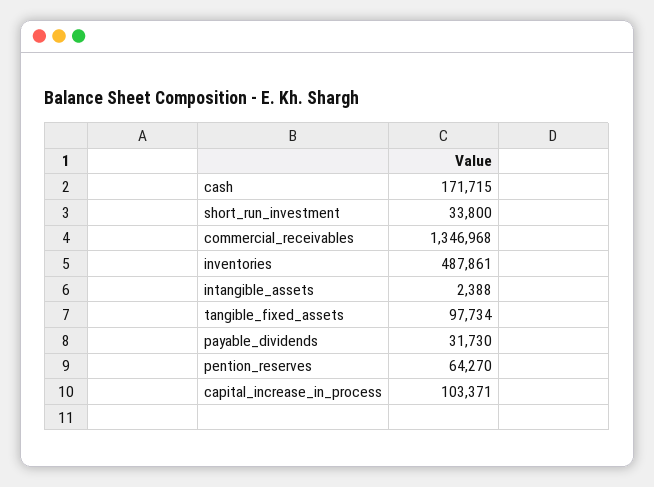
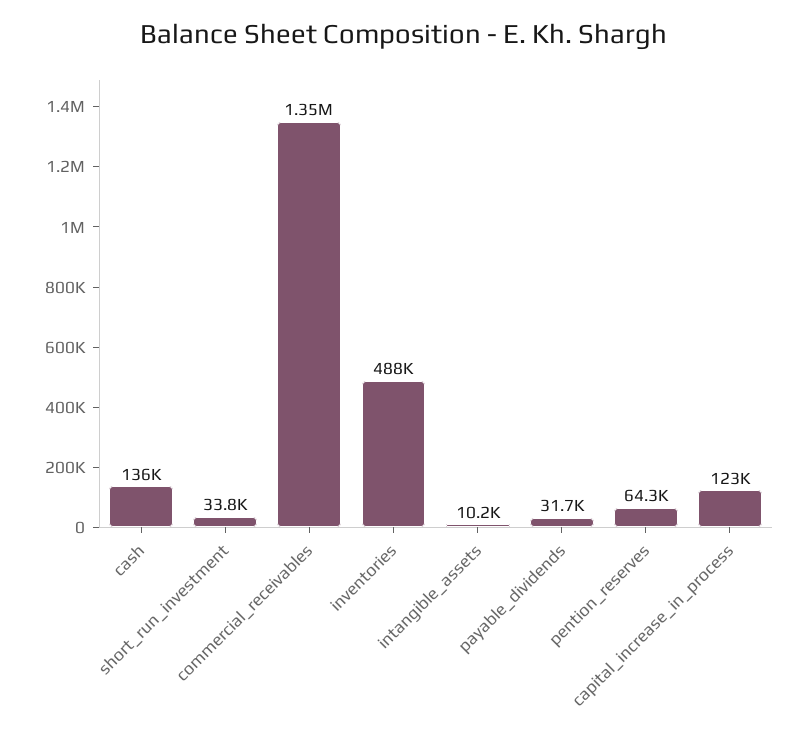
  {
-   "cash": 171715,
+   "cash": 136000,
    "short_run_investment": 33800,
    "commercial_receivables": 1346968,
    "inventories": 487861,
-   "intangible_assets": 2388,
+   "intangible_assets": 10200,
-   "tangible_fixed_assets": 97734,
    "payable_dividends": 31730,
    "pention_reserves": 64270,
-   "capital_increase_in_process": 103371
+   "capital_increase_in_process": 123000
  }

